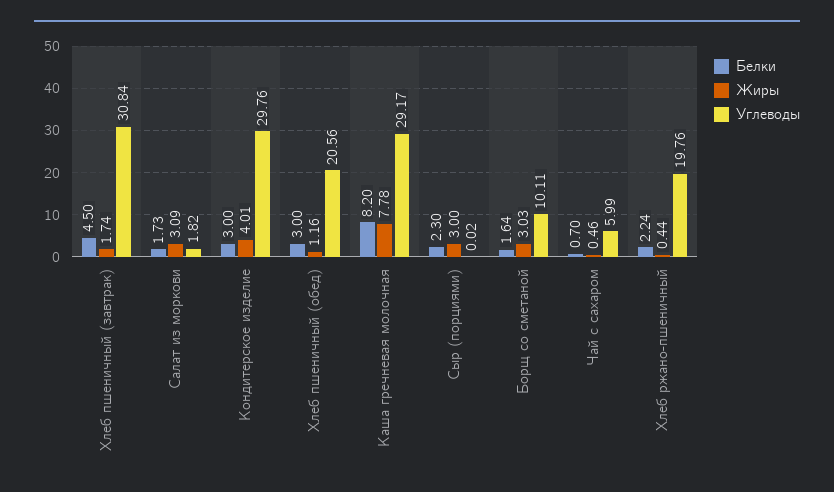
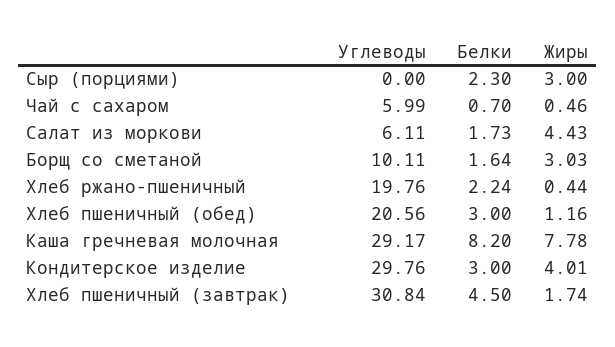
  {
    "Белки": {
      "Хлеб пшеничный (завтрак)": 4.5,
      "Салат из моркови": 1.73,
      "Кондитерское изделие": 3,
      "Хлеб пшеничный (обед)": 3,
      "Каша гречневая молочная": 8.2,
      "Сыр (порциями)": 2.3,
      "Борщ со сметаной": 1.64,
      "Чай с сахаром": 0.7,
      "Хлеб ржано-пшеничный": 2.24
    },
    "Жиры": {
      "Хлеб пшеничный (завтрак)": 1.74,
-     "Салат из моркови": 3.09,
+     "Салат из моркови": 4.43,
      "Кондитерское изделие": 4.01,
      "Хлеб пшеничный (обед)": 1.16,
      "Каша гречневая молочная": 7.78,
      "Сыр (порциями)": 3,
      "Борщ со сметаной": 3.03,
      "Чай с сахаром": 0.46,
      "Хлеб ржано-пшеничный": 0.44
    },
    "Углеводы": {
      "Хлеб пшеничный (завтрак)": 30.84,
-     "Салат из моркови": 1.82,
+     "Салат из моркови": 6.11,
      "Кондитерское изделие": 29.76,
      "Хлеб пшеничный (обед)": 20.56,
      "Каша гречневая молочная": 29.17,
-     "Сыр (порциями)": 0.02,
+     "Сыр (порциями)": 0,
      "Борщ со сметаной": 10.11,
      "Чай с сахаром": 5.99,
      "Хлеб ржано-пшеничный": 19.76
    }
  }

